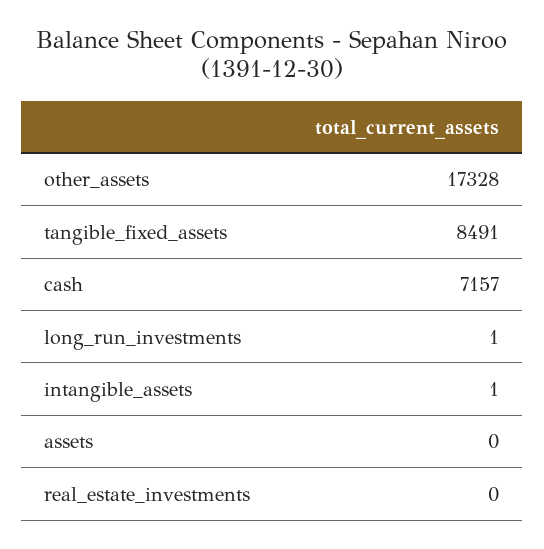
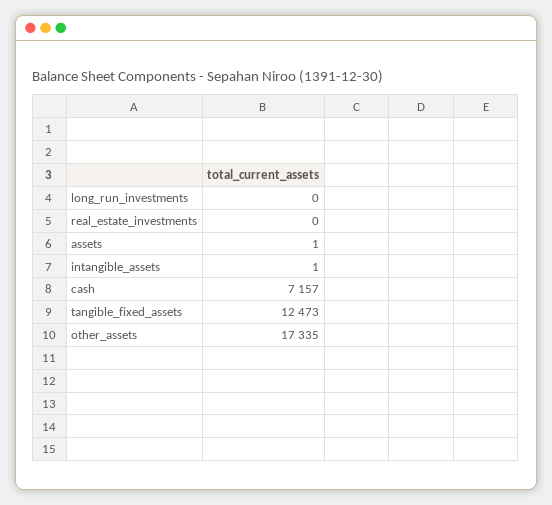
  {
-   "other_assets": 17328,
+   "other_assets": 17335,
-   "tangible_fixed_assets": 8491,
+   "tangible_fixed_assets": 12473,
    "cash": 7157,
-   "long_run_investments": 1,
+   "long_run_investments": 0,
    "intangible_assets": 1,
-   "assets": 0,
+   "assets": 1,
    "real_estate_investments": 0
  }

